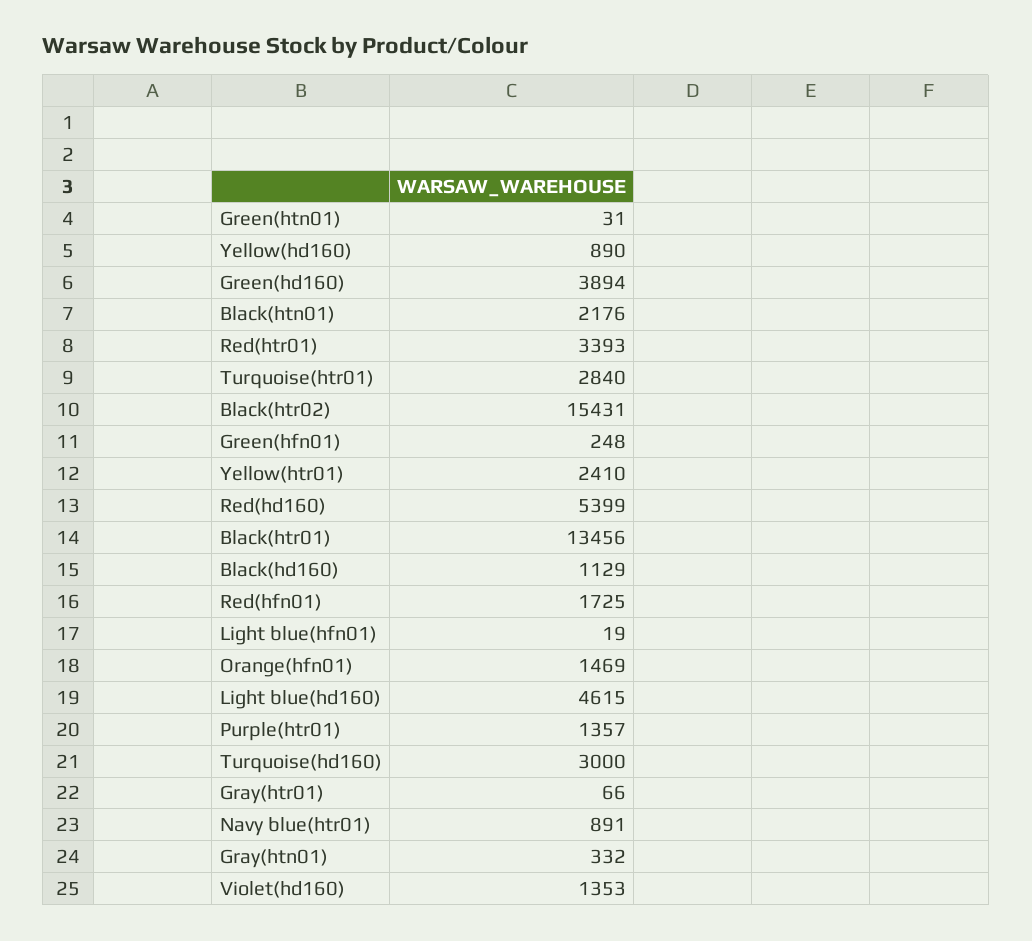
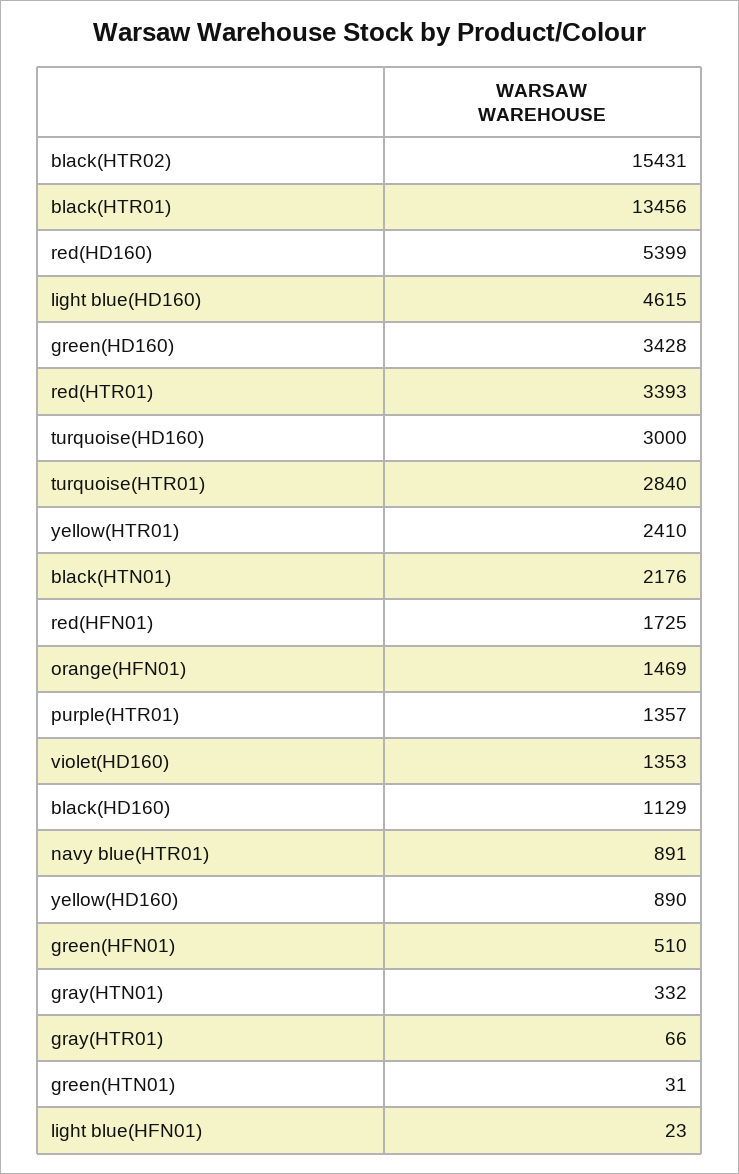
  {
    "Green(htn01)": 31,
    "Yellow(hd160)": 890,
-   "Green(hd160)": 3894,
+   "Green(hd160)": 3428,
    "Black(htn01)": 2176,
    "Red(htr01)": 3393,
    "Turquoise(htr01)": 2840,
    "Black(htr02)": 15431,
-   "Green(hfn01)": 248,
+   "Green(hfn01)": 510,
    "Yellow(htr01)": 2410,
    "Red(hd160)": 5399,
    "Black(htr01)": 13456,
    "Black(hd160)": 1129,
    "Red(hfn01)": 1725,
-   "Light blue(hfn01)": 19,
+   "Light blue(hfn01)": 23,
    "Orange(hfn01)": 1469,
    "Light blue(hd160)": 4615,
    "Purple(htr01)": 1357,
    "Turquoise(hd160)": 3000,
    "Gray(htr01)": 66,
    "Navy blue(htr01)": 891,
    "Gray(htn01)": 332,
    "Violet(hd160)": 1353
  }

